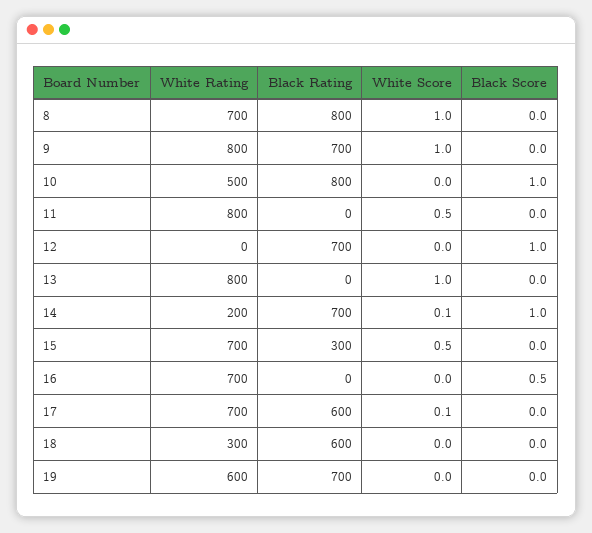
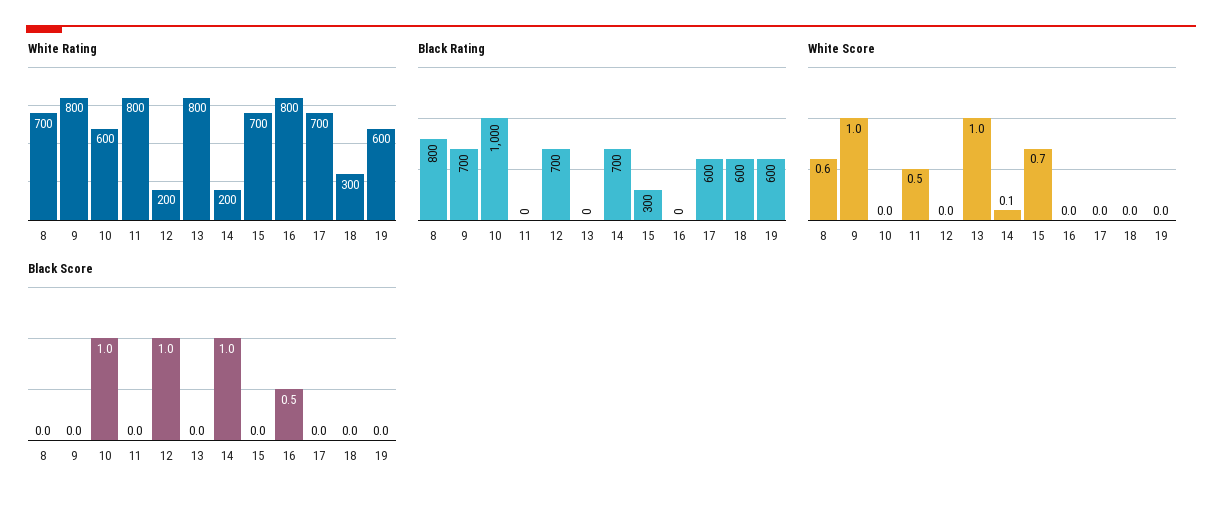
  {
    "White Rating": {
      "8": 700,
      "9": 800,
-     "10": 500,
+     "10": 600,
      "11": 800,
-     "12": 0,
+     "12": 200,
      "13": 800,
      "14": 200,
      "15": 700,
-     "16": 700,
+     "16": 800,
      "17": 700,
      "18": 300,
      "19": 600
    },
    "Black Rating": {
      "8": 800,
      "9": 700,
-     "10": 800,
+     "10": 1000,
      "11": 0,
      "12": 700,
      "13": 0,
      "14": 700,
      "15": 300,
      "16": 0,
      "17": 600,
      "18": 600,
-     "19": 700
+     "19": 600
    },
    "White Score": {
-     "8": 1,
+     "8": 0.6,
      "9": 1,
      "10": 0,
      "11": 0.5,
      "12": 0,
      "13": 1,
      "14": 0.1,
-     "15": 0.5,
+     "15": 0.7,
      "16": 0,
-     "17": 0.1,
+     "17": 0,
      "18": 0,
      "19": 0
    },
    "Black Score": {
      "8": 0,
      "9": 0,
      "10": 1,
      "11": 0,
      "12": 1,
      "13": 0,
      "14": 1,
      "15": 0,
      "16": 0.5,
      "17": 0,
      "18": 0,
      "19": 0
    }
  }

